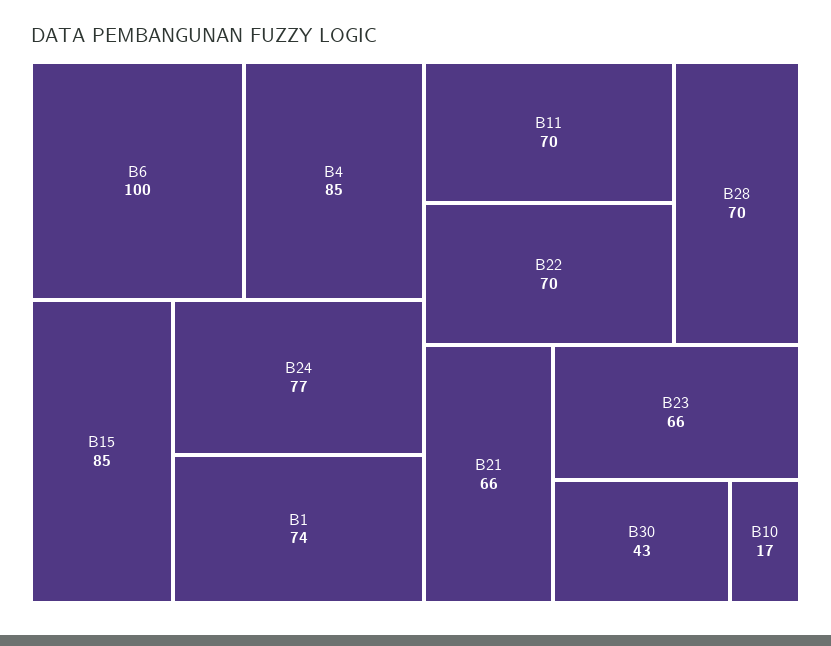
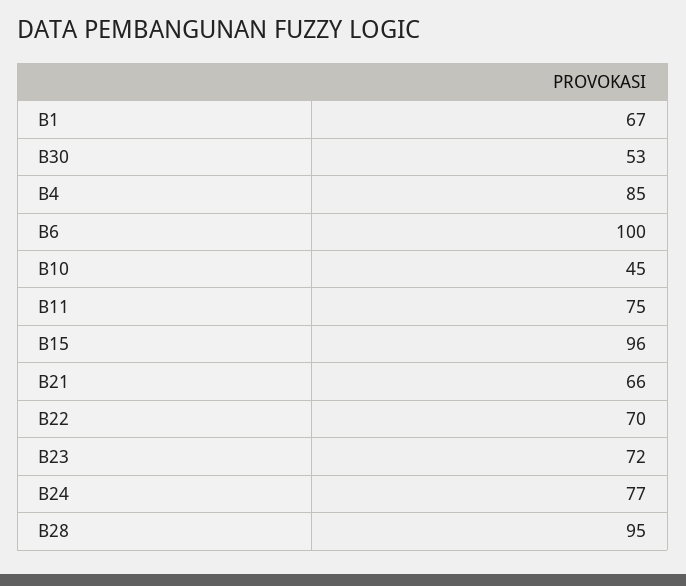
  {
    "B6": 100,
    "B4": 85,
-   "B15": 85,
+   "B15": 96,
    "B24": 77,
-   "B1": 74,
+   "B1": 67,
-   "B11": 70,
+   "B11": 75,
    "B22": 70,
-   "B28": 70,
+   "B28": 95,
    "B21": 66,
-   "B23": 66,
+   "B23": 72,
-   "B30": 43,
+   "B30": 53,
-   "B10": 17
+   "B10": 45
  }

